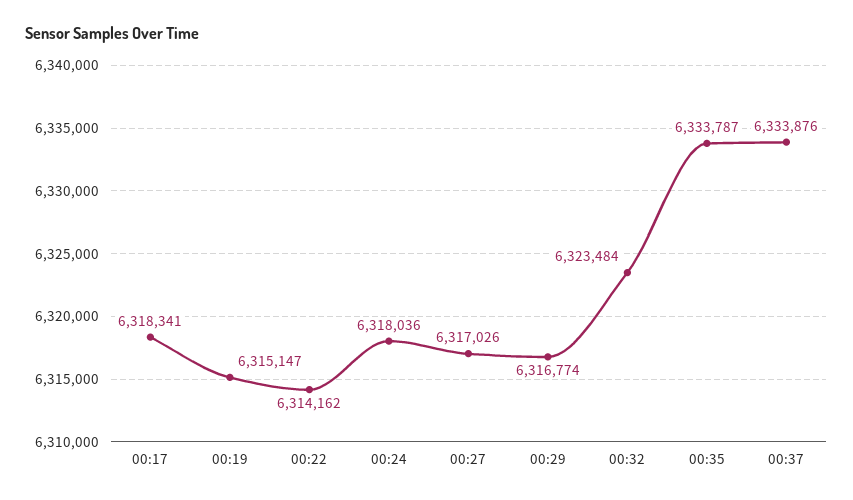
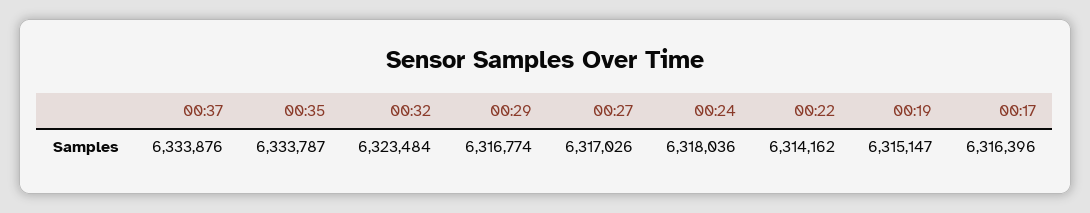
  {
-   "00:17": 6318341,
+   "00:17": 6316396,
    "00:19": 6315147,
    "00:22": 6314162,
    "00:24": 6318036,
    "00:27": 6317026,
    "00:29": 6316774,
    "00:32": 6323484,
    "00:35": 6333787,
    "00:37": 6333876
  }

